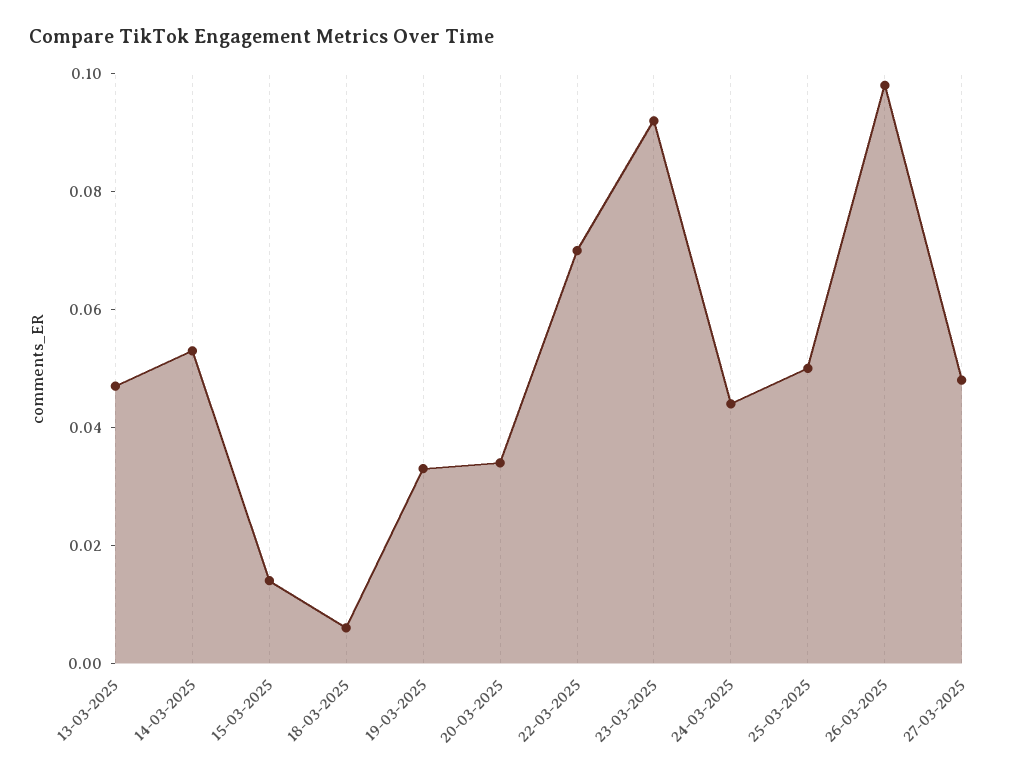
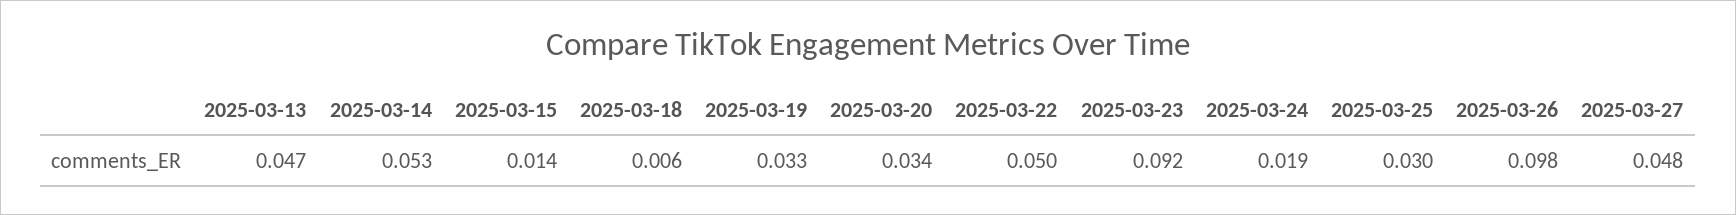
  {
    "13-03-2025": 0.047,
    "14-03-2025": 0.053,
    "15-03-2025": 0.014,
    "18-03-2025": 0.006,
    "19-03-2025": 0.033,
    "20-03-2025": 0.034,
-   "22-03-2025": 0.07,
+   "22-03-2025": 0.05,
    "23-03-2025": 0.092,
-   "24-03-2025": 0.045,
+   "24-03-2025": 0.019,
-   "25-03-2025": 0.05,
+   "25-03-2025": 0.03,
    "26-03-2025": 0.098,
    "27-03-2025": 0.048
  }

